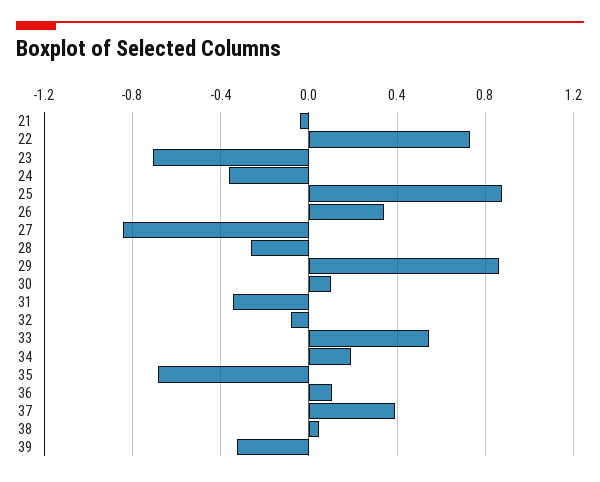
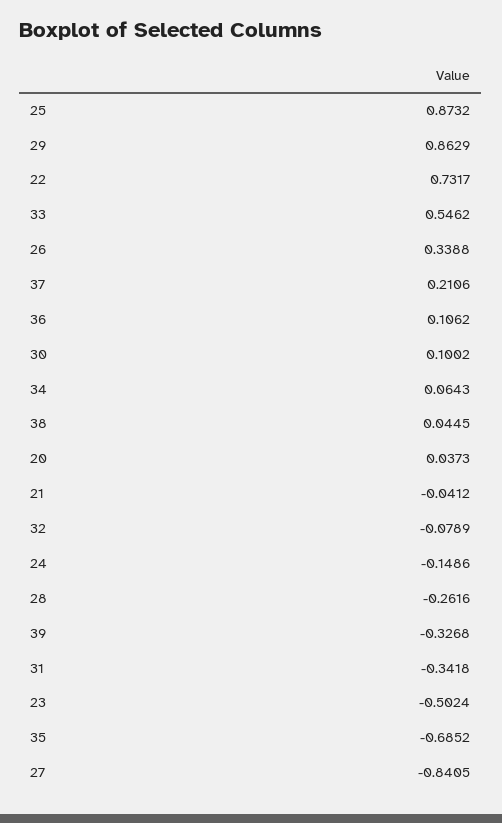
  {
    "21": -0.0412,
    "22": 0.7317,
-   "23": -0.7,
+   "23": -0.5024,
-   "24": -0.35,
+   "24": -0.1486,
    "25": 0.8732,
    "26": 0.3388,
    "27": -0.8405,
    "28": -0.2616,
    "29": 0.8629,
    "30": 0.1002,
    "31": -0.3418,
    "32": -0.0789,
    "33": 0.5462,
-   "34": 0.2,
+   "34": 0.0643,
    "35": -0.6852,
    "36": 0.1062,
-   "37": 0.4,
+   "37": 0.2106,
    "38": 0.0445,
-   "39": -0.3268
+   "39": -0.3268,
+   "20": 0.0373
  }

